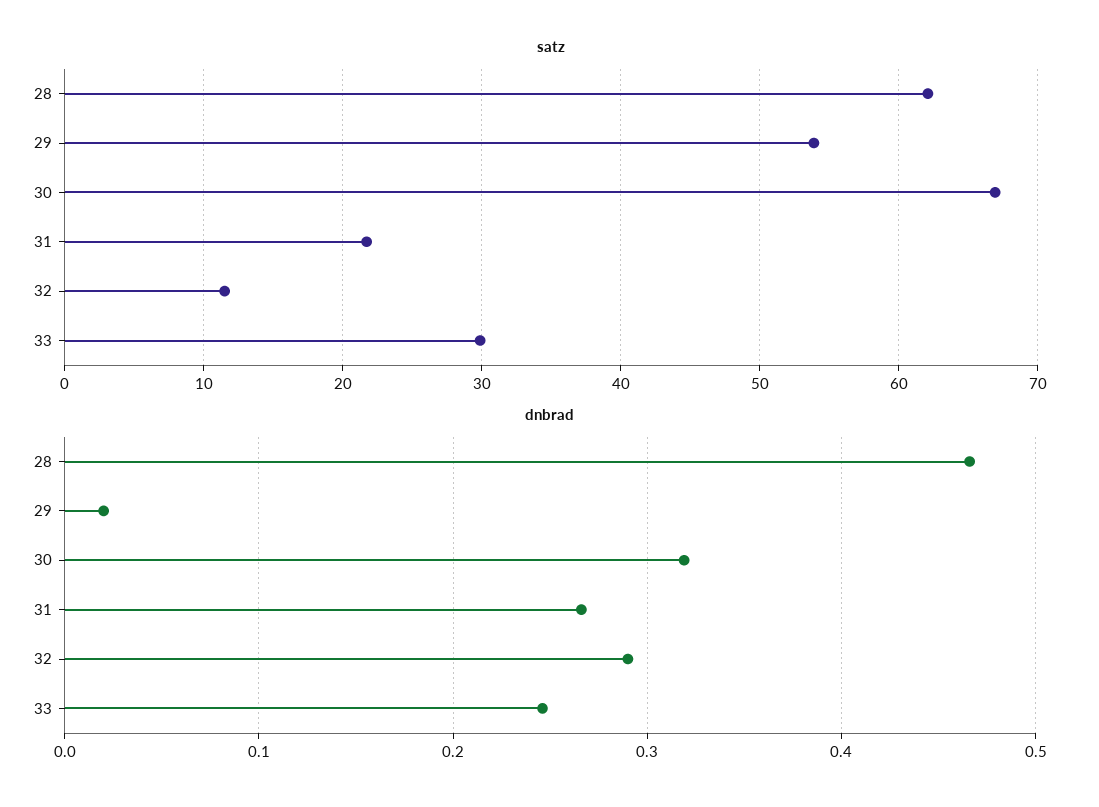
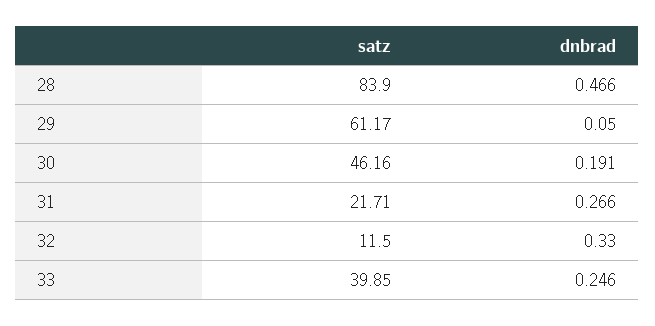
  {
    "satz": {
-     "28": 62,
+     "28": 83.9,
-     "29": 54,
+     "29": 61.17,
-     "30": 67,
+     "30": 46.16,
      "31": 21.71,
      "32": 11.5,
-     "33": 30
+     "33": 39.85
    },
    "dnbrad": {
      "28": 0.466,
-     "29": 0.02,
+     "29": 0.05,
-     "30": 0.32,
+     "30": 0.191,
      "31": 0.266,
-     "32": 0.29,
+     "32": 0.33,
      "33": 0.246
    }
  }

